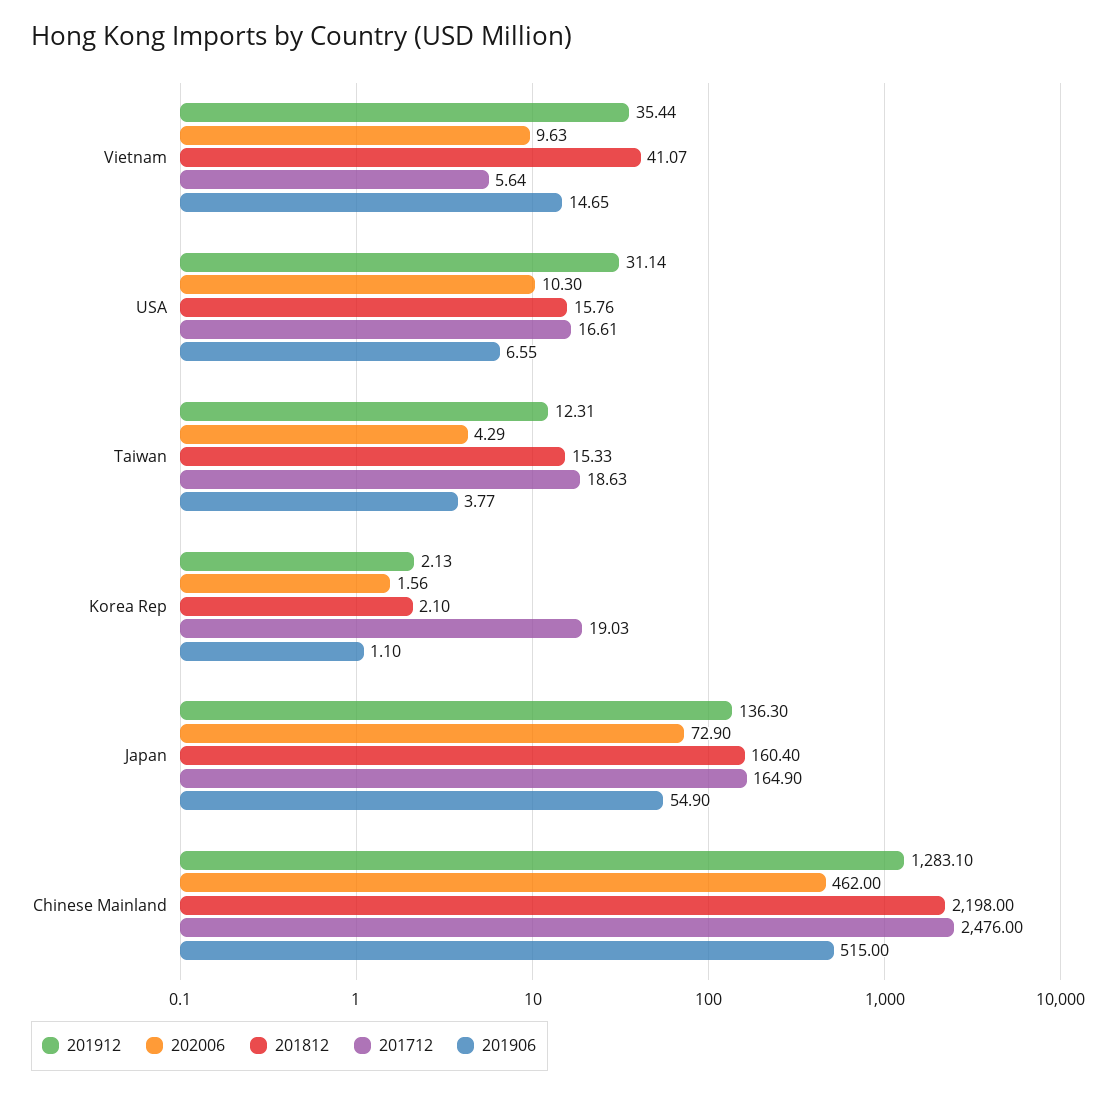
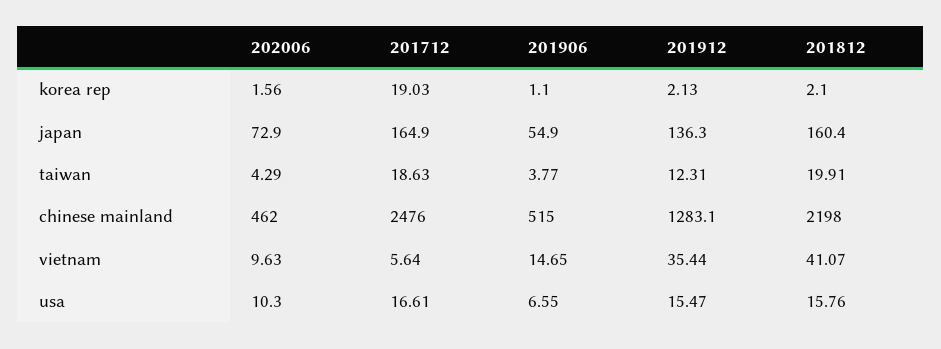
  {
    "201912": {
      "Vietnam": 35.44,
-     "USA": 31.14,
+     "USA": 15.47,
      "Taiwan": 12.31,
      "Korea Rep": 2.13,
      "Japan": 136.3,
      "Chinese Mainland": 1283.1
    },
    "202006": {
      "Vietnam": 9.63,
      "USA": 10.3,
      "Taiwan": 4.29,
      "Korea Rep": 1.56,
      "Japan": 72.9,
      "Chinese Mainland": 462
    },
    "201812": {
      "Vietnam": 41.07,
      "USA": 15.76,
-     "Taiwan": 15.33,
+     "Taiwan": 19.91,
      "Korea Rep": 2.1,
      "Japan": 160.4,
      "Chinese Mainland": 2198
    },
    "201712": {
      "Vietnam": 5.64,
      "USA": 16.61,
      "Taiwan": 18.63,
      "Korea Rep": 19.03,
      "Japan": 164.9,
      "Chinese Mainland": 2476
    },
    "201906": {
      "Vietnam": 14.65,
      "USA": 6.55,
      "Taiwan": 3.77,
      "Korea Rep": 1.1,
      "Japan": 54.9,
      "Chinese Mainland": 515
    }
  }

